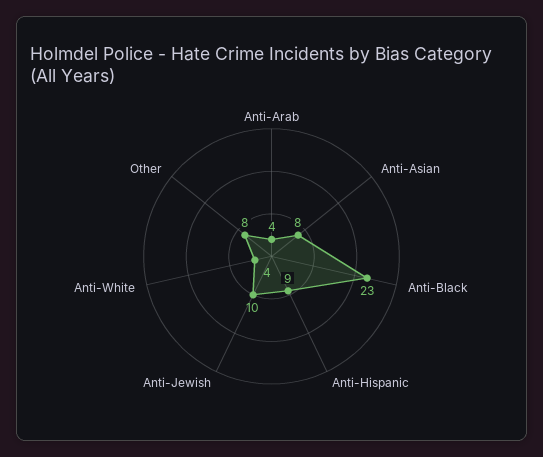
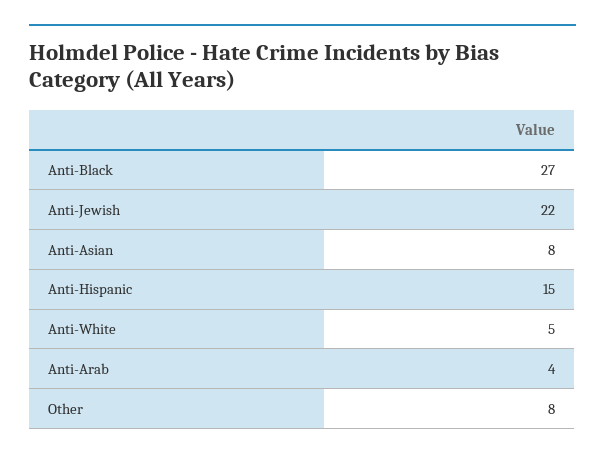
  {
    "Anti-Arab": 4,
    "Anti-Asian": 8,
-   "Anti-Black": 23,
+   "Anti-Black": 27,
-   "Anti-Hispanic": 9,
+   "Anti-Hispanic": 15,
-   "Anti-Jewish": 10,
+   "Anti-Jewish": 22,
-   "Anti-White": 4,
+   "Anti-White": 5,
    "Other": 8
  }

